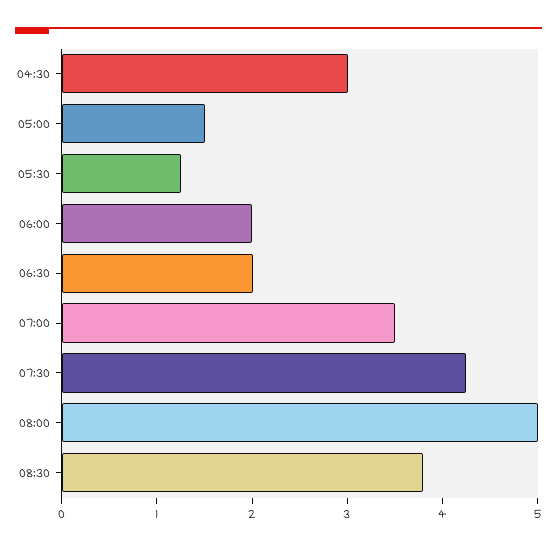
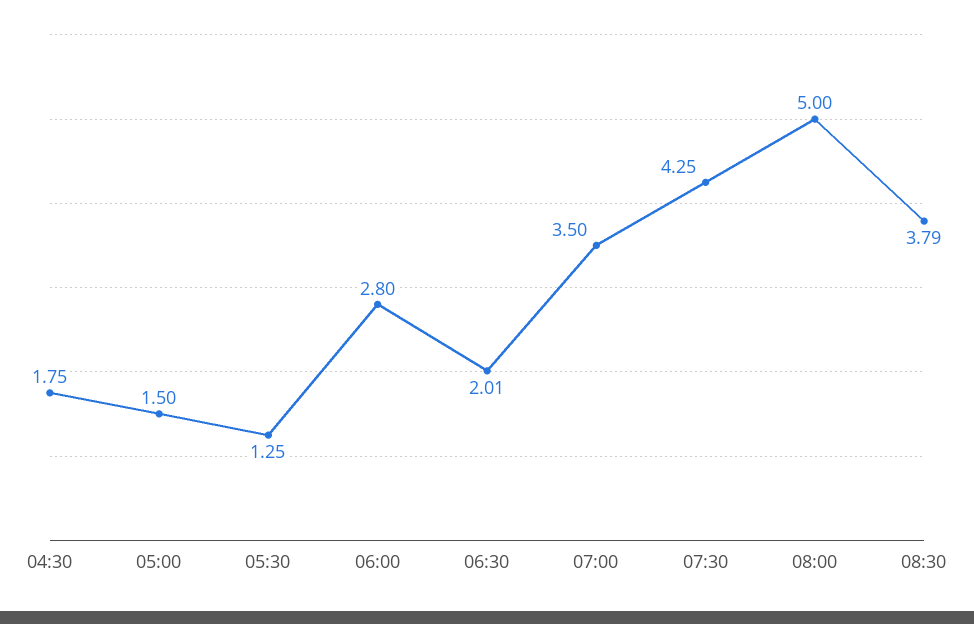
  {
-   "04:30": 3,
+   "04:30": 1.75,
    "05:00": 1.5,
    "05:30": 1.25,
-   "06:00": 2,
+   "06:00": 2.8,
    "06:30": 2.01,
    "07:00": 3.5,
    "07:30": 4.25,
    "08:00": 5,
    "08:30": 3.79
  }

